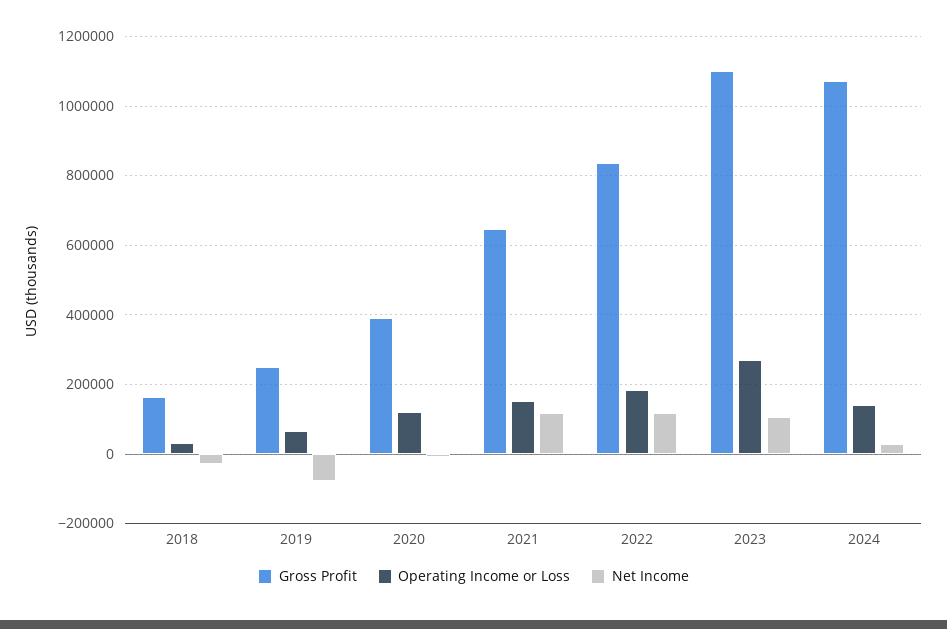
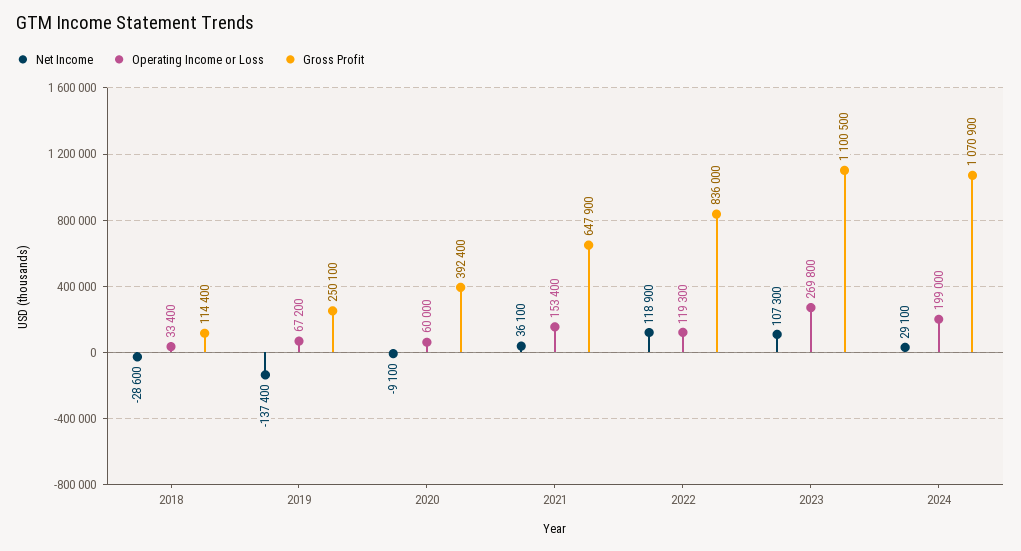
  {
    "Gross Profit": {
-     "2018": 160000,
+     "2018": 114400,
      "2019": 250100,
      "2020": 392400,
      "2021": 647900,
      "2022": 836000,
      "2023": 1100500,
      "2024": 1070900
    },
    "Operating Income or Loss": {
      "2018": 33400,
      "2019": 67200,
-     "2020": 120000,
+     "2020": 60000,
      "2021": 153400,
-     "2022": 180000,
+     "2022": 119300,
      "2023": 269800,
-     "2024": 140000
+     "2024": 199000
    },
    "Net Income": {
      "2018": -28600,
-     "2019": -80000,
+     "2019": -137400,
      "2020": -9100,
-     "2021": 120000,
+     "2021": 36100,
      "2022": 118900,
      "2023": 107300,
      "2024": 29100
    }
  }

